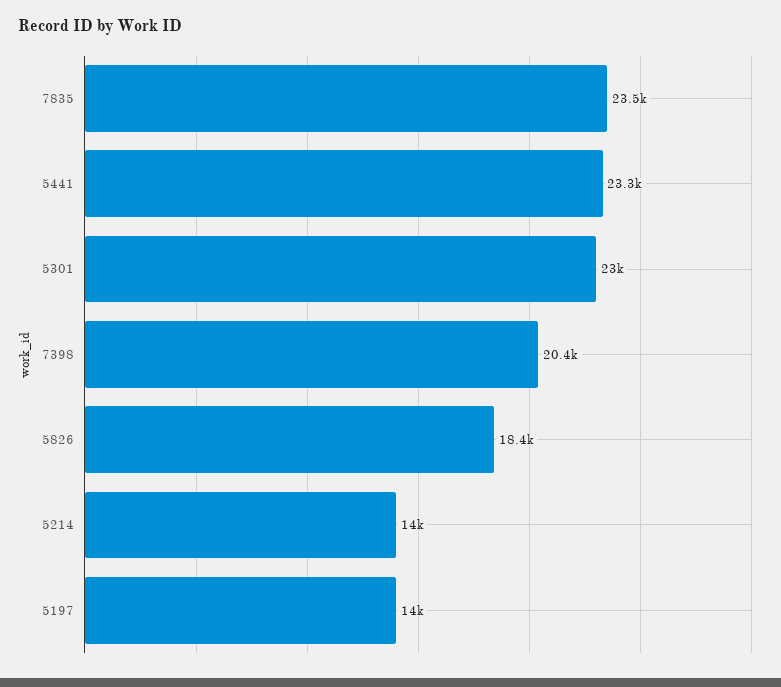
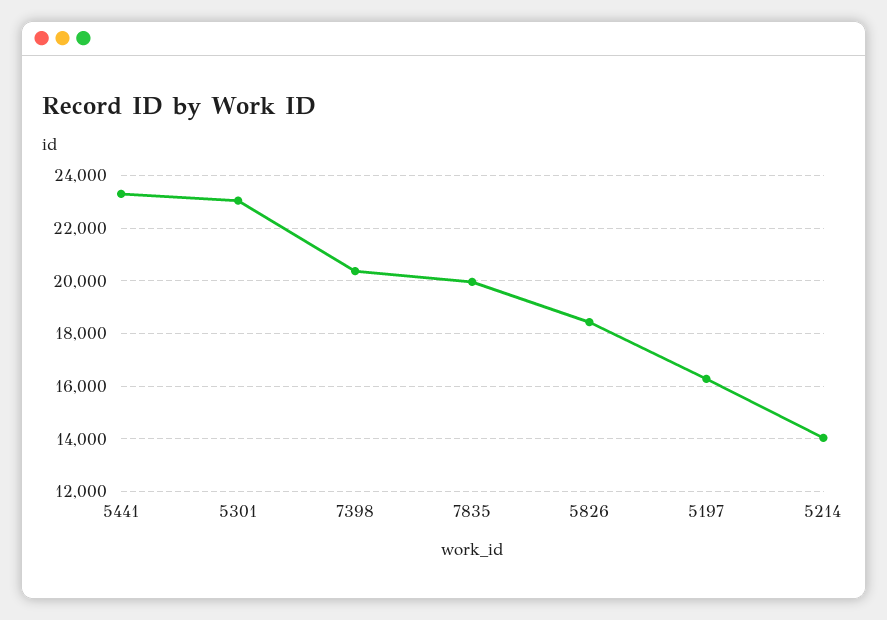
  {
-   "7835": 23500,
+   "7835": 20000,
    "5441": 23300,
    "5301": 23000,
    "7398": 20400,
    "5826": 18400,
    "5214": 14000,
-   "5197": 14000
+   "5197": 16250
  }

